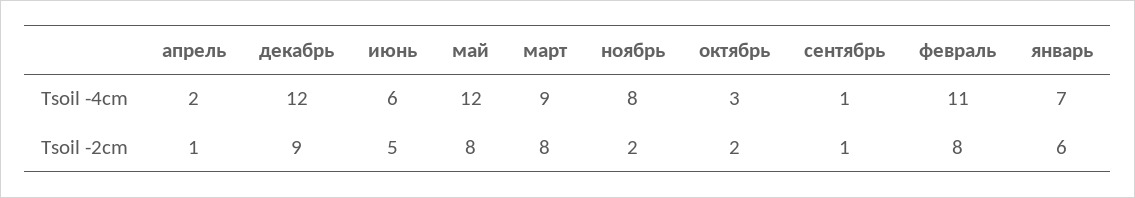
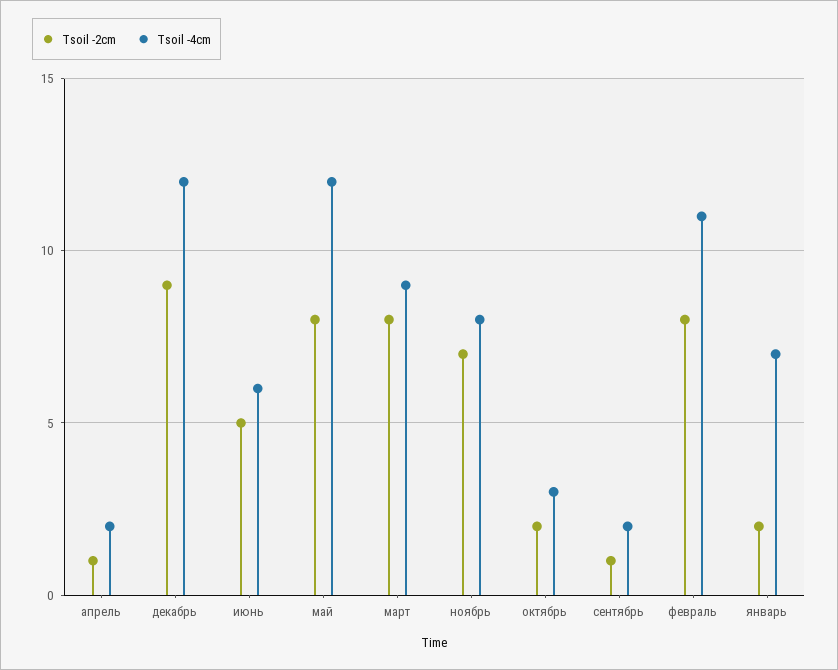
  {
    "Tsoil -4cm": {
      "апрель": 2,
      "декабрь": 12,
      "июнь": 6,
      "май": 12,
      "март": 9,
      "ноябрь": 8,
      "октябрь": 3,
-     "сентябрь": 1,
+     "сентябрь": 2,
      "февраль": 11,
      "январь": 7
    },
    "Tsoil -2cm": {
      "апрель": 1,
      "декабрь": 9,
      "июнь": 5,
      "май": 8,
      "март": 8,
-     "ноябрь": 2,
+     "ноябрь": 7,
      "октябрь": 2,
      "сентябрь": 1,
      "февраль": 8,
-     "январь": 6
+     "январь": 2
    }
  }

